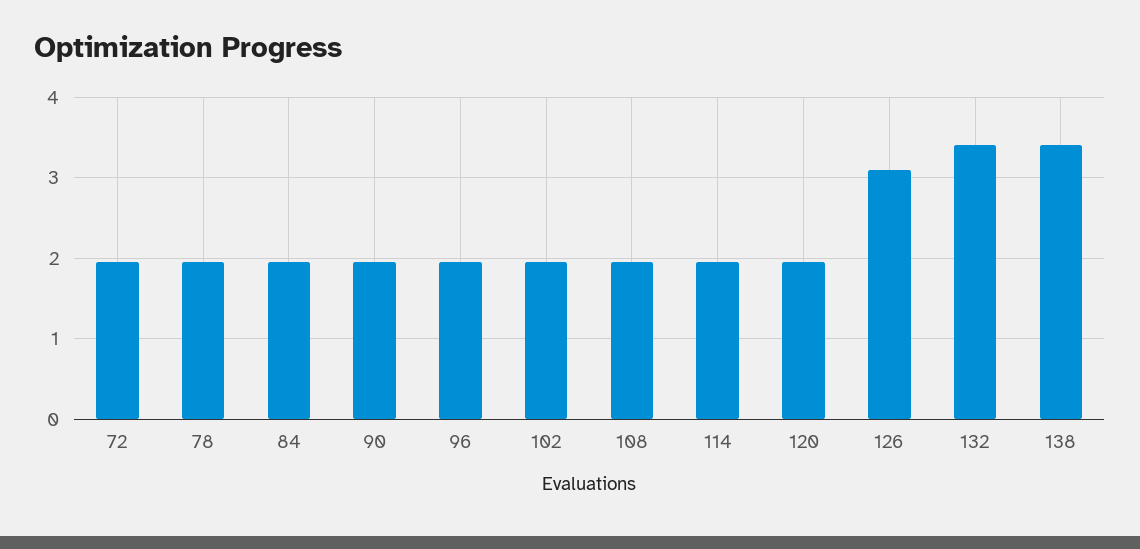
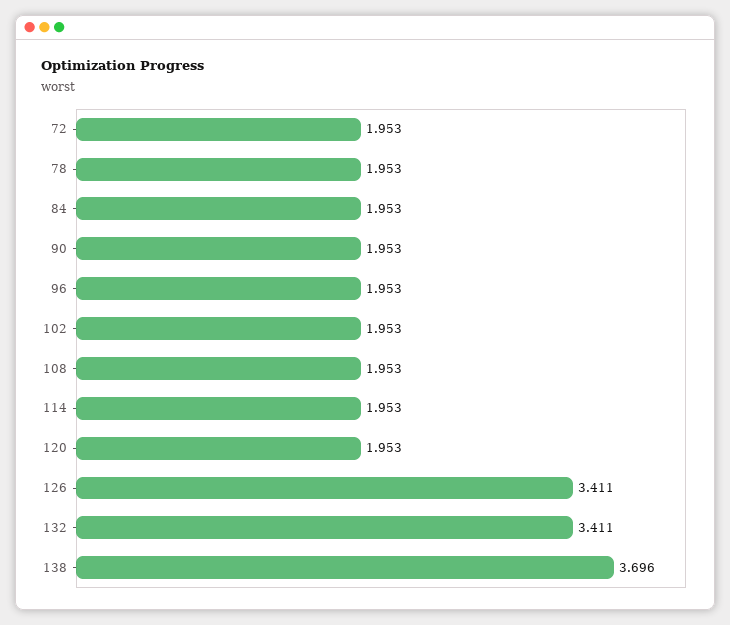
  {
    "72": 1.953,
    "78": 1.953,
    "84": 1.953,
    "90": 1.953,
    "96": 1.953,
    "102": 1.953,
    "108": 1.953,
    "114": 1.953,
    "120": 1.953,
-   "126": 3.1,
+   "126": 3.411,
    "132": 3.411,
-   "138": 3.4
+   "138": 3.696
  }

